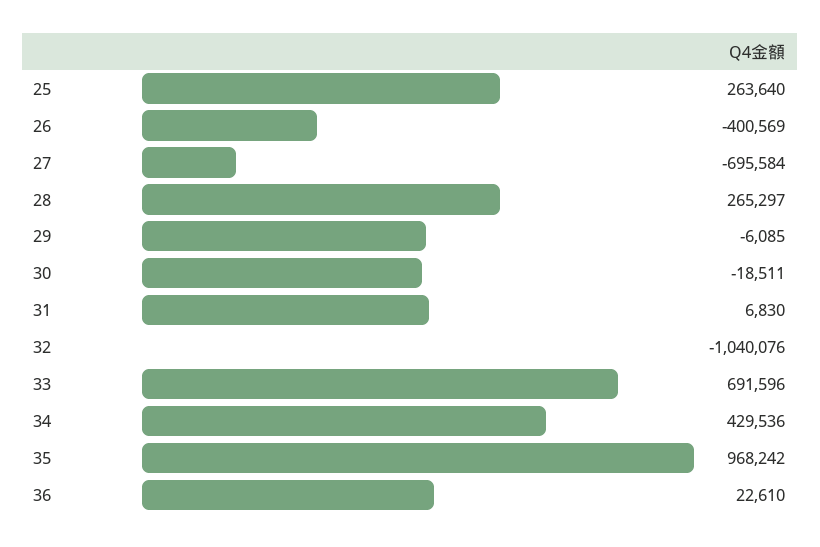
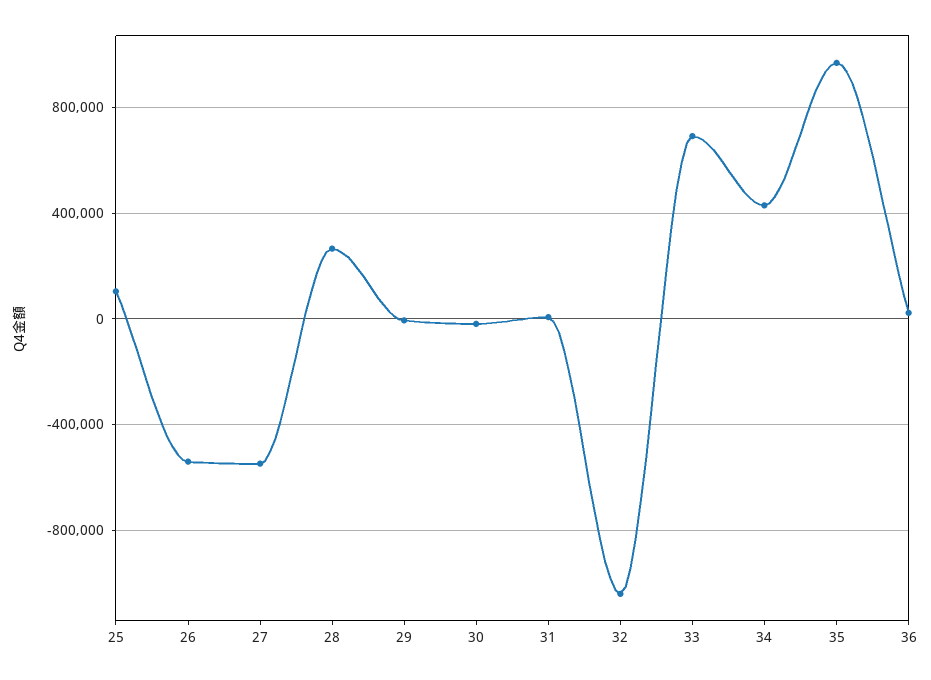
  {
-   "25": 263640,
+   "25": 100000,
-   "26": -400569,
+   "26": -550000,
-   "27": -695584,
+   "27": -550000,
    "28": 265297,
    "29": -6085,
    "30": -18511,
    "31": 6830,
    "32": -1040076,
    "33": 691596,
    "34": 429536,
    "35": 968242,
    "36": 22610
  }

